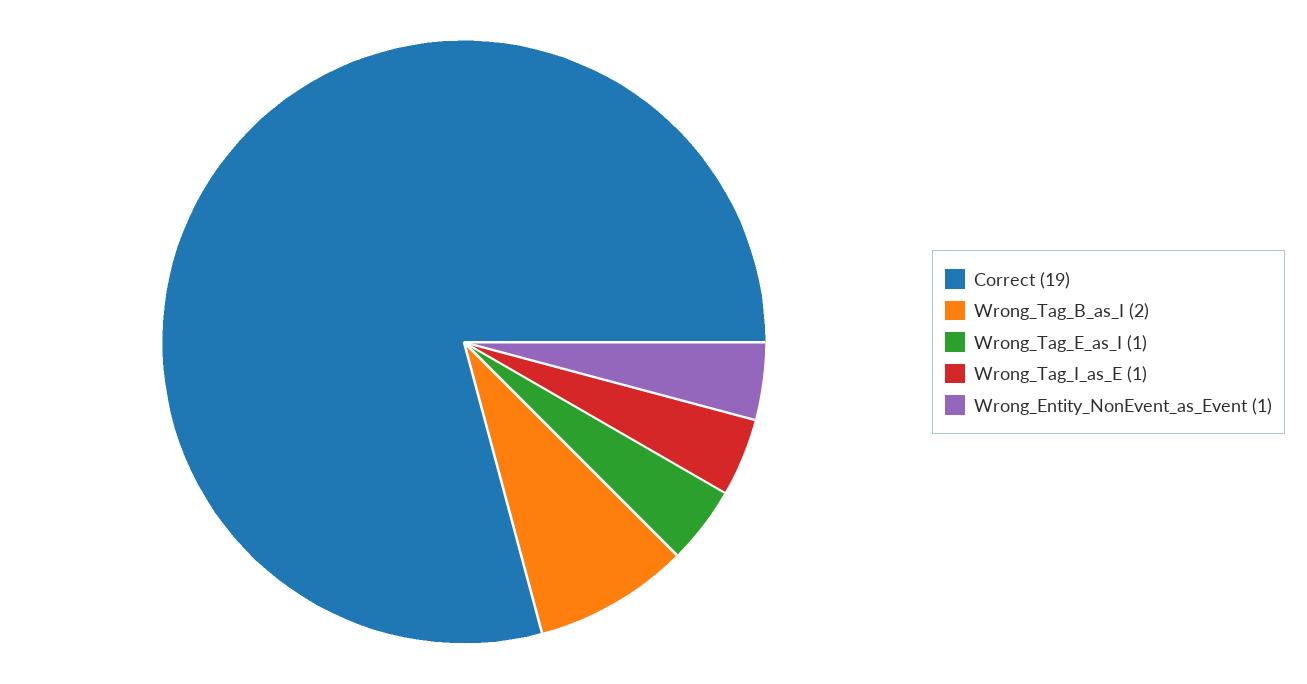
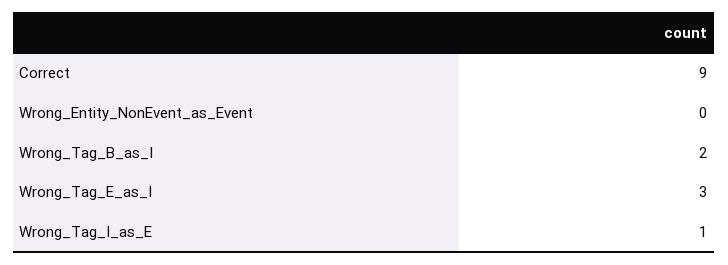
  {
-   "Correct": 19,
+   "Correct": 9,
    "Wrong_Tag_B_as_I": 2,
-   "Wrong_Tag_E_as_I": 1,
+   "Wrong_Tag_E_as_I": 3,
    "Wrong_Tag_I_as_E": 1,
-   "Wrong_Entity_NonEvent_as_Event": 1
+   "Wrong_Entity_NonEvent_as_Event": 0
  }

